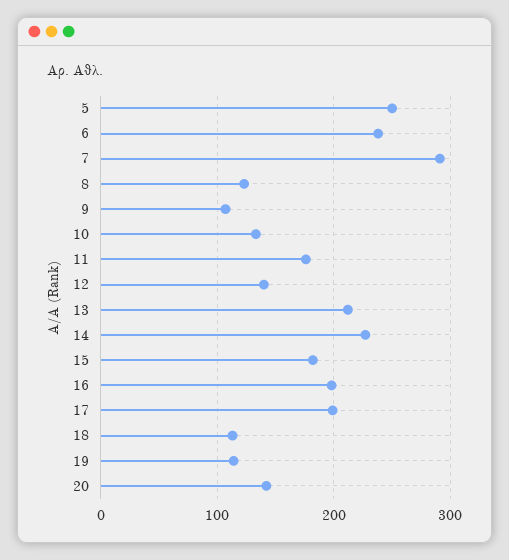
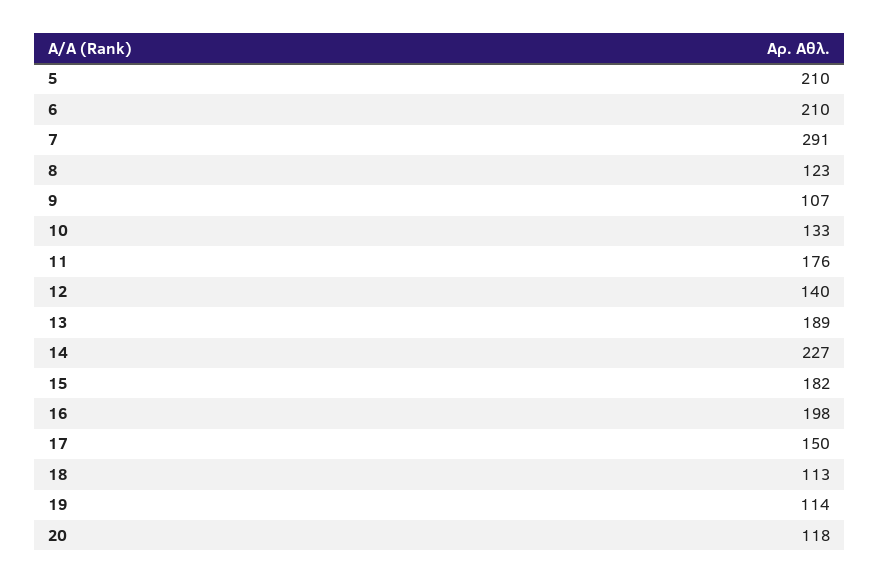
  {
-   "5": 250,
+   "5": 210,
-   "6": 240,
+   "6": 210,
    "7": 291,
    "8": 123,
    "9": 107,
    "10": 133,
    "11": 176,
    "12": 140,
-   "13": 210,
+   "13": 189,
    "14": 227,
    "15": 182,
    "16": 198,
-   "17": 200,
+   "17": 150,
    "18": 113,
    "19": 114,
-   "20": 140
+   "20": 118
  }

